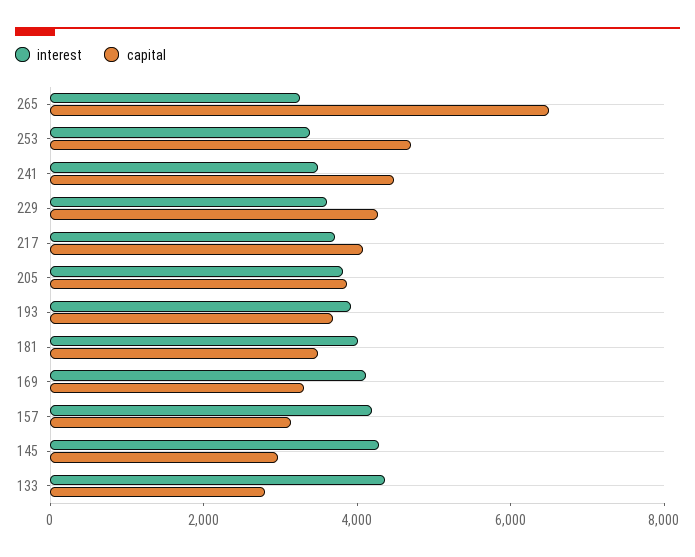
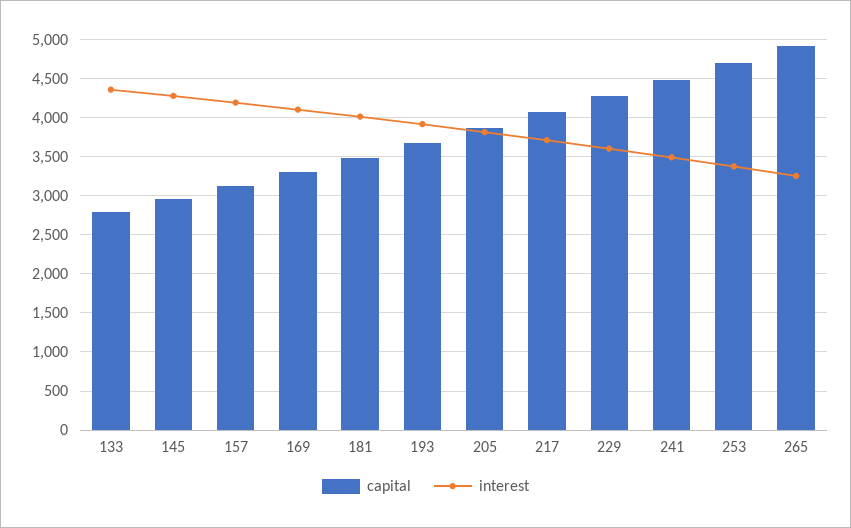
  {
    "interest": {
      "265": 3300,
      "253": 3400,
      "241": 3500,
      "229": 3600,
      "217": 3700,
      "205": 3800,
      "193": 3900,
      "181": 4000,
      "169": 4100,
      "157": 4200,
      "145": 4300,
      "133": 4400
    },
    "capital": {
-     "265": 6500,
+     "265": 4900,
      "253": 4700,
      "241": 4500,
      "229": 4300,
      "217": 4100,
      "205": 3900,
      "193": 3700,
      "181": 3500,
      "169": 3300,
      "157": 3100,
      "145": 3000,
      "133": 2800
    }
  }

